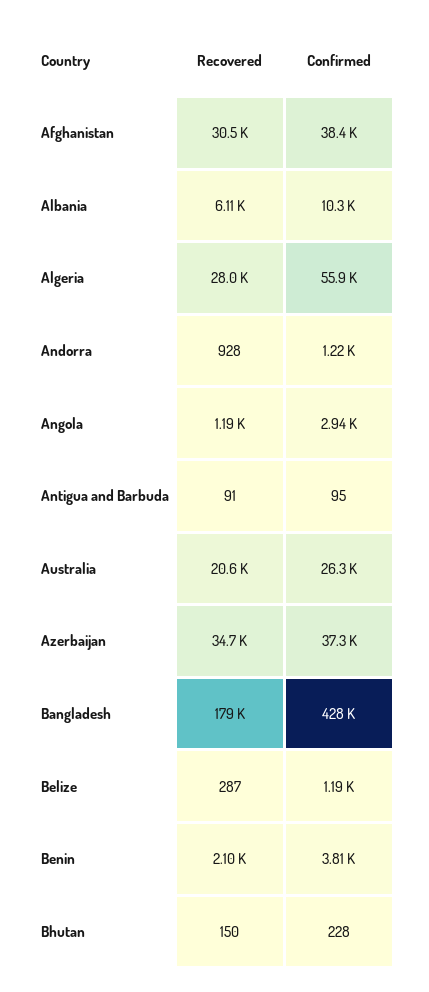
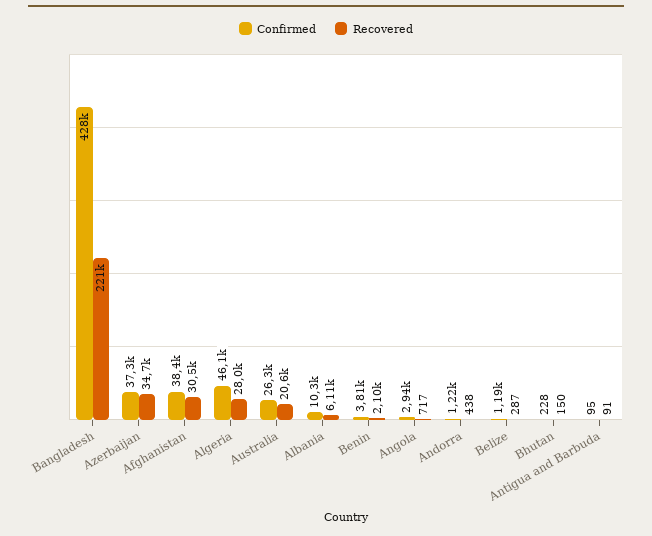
  {
    "Recovered": {
      "Afghanistan": 30500,
      "Albania": 6110,
      "Algeria": 28000,
-     "Andorra": 928,
+     "Andorra": 438,
-     "Angola": 1190,
+     "Angola": 717,
      "Antigua and Barbuda": 91,
      "Australia": 20600,
      "Azerbaijan": 34700,
-     "Bangladesh": 179000,
+     "Bangladesh": 221000,
      "Belize": 287,
      "Benin": 2100,
      "Bhutan": 150
    },
    "Confirmed": {
      "Afghanistan": 38400,
      "Albania": 10300,
-     "Algeria": 55900,
+     "Algeria": 46100,
      "Andorra": 1220,
      "Angola": 2940,
      "Antigua and Barbuda": 95,
      "Australia": 26300,
      "Azerbaijan": 37300,
      "Bangladesh": 428000,
      "Belize": 1190,
      "Benin": 3810,
      "Bhutan": 228
    }
  }

